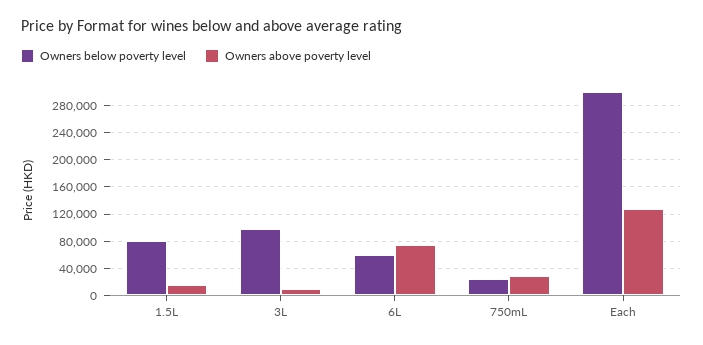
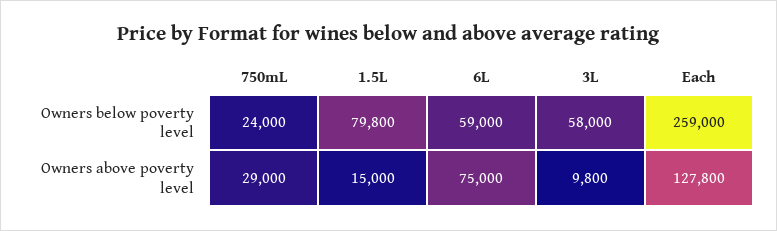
  {
    "Owners below poverty level": {
      "1.5L": 79800,
-     "3L": 100000,
+     "3L": 58000,
      "6L": 59000,
      "750mL": 24000,
-     "Each": 300000
+     "Each": 259000
    },
    "Owners above poverty level": {
      "1.5L": 15000,
      "3L": 9800,
      "6L": 75000,
      "750mL": 29000,
      "Each": 127800
    }
  }

